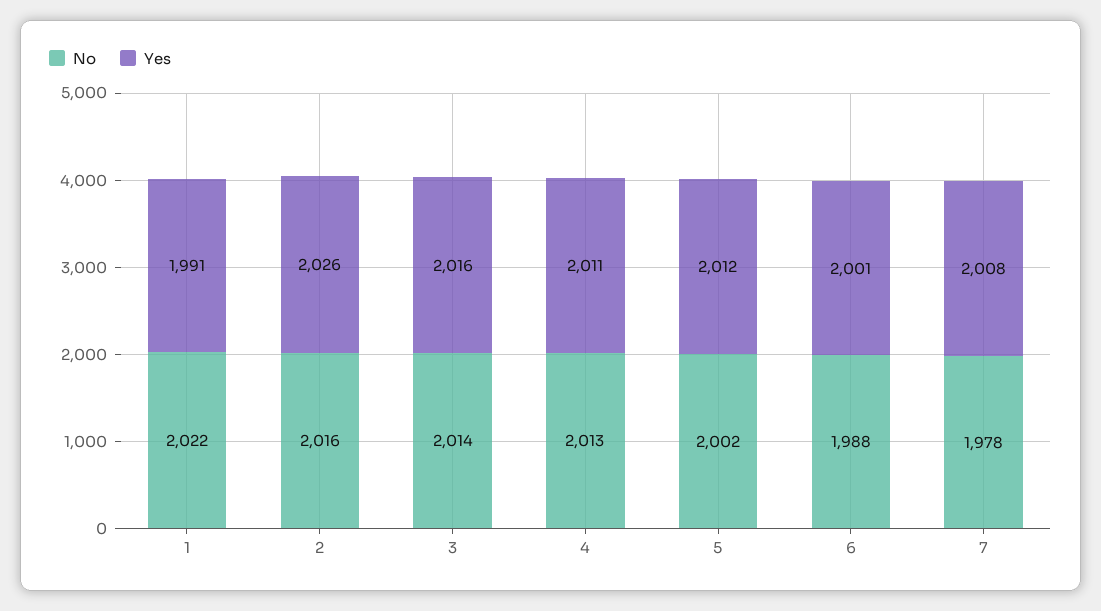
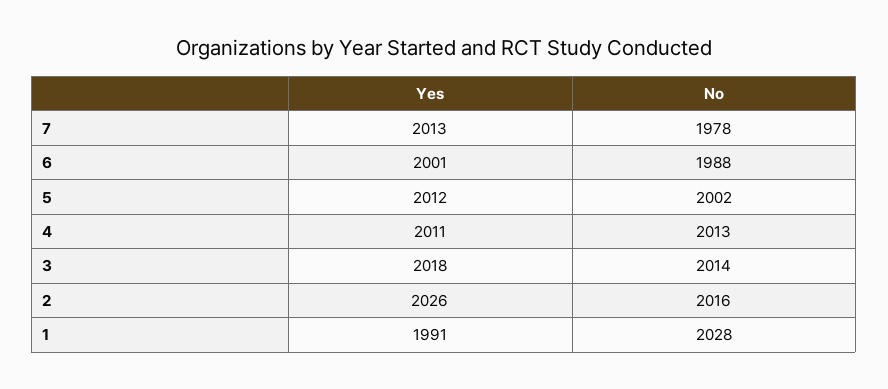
  {
    "No": {
-     "1": 2022,
+     "1": 2028,
      "2": 2016,
      "3": 2014,
      "4": 2013,
      "5": 2002,
      "6": 1988,
      "7": 1978
    },
    "Yes": {
      "1": 1991,
      "2": 2026,
-     "3": 2016,
+     "3": 2018,
      "4": 2011,
      "5": 2012,
      "6": 2001,
-     "7": 2008
+     "7": 2013
    }
  }

